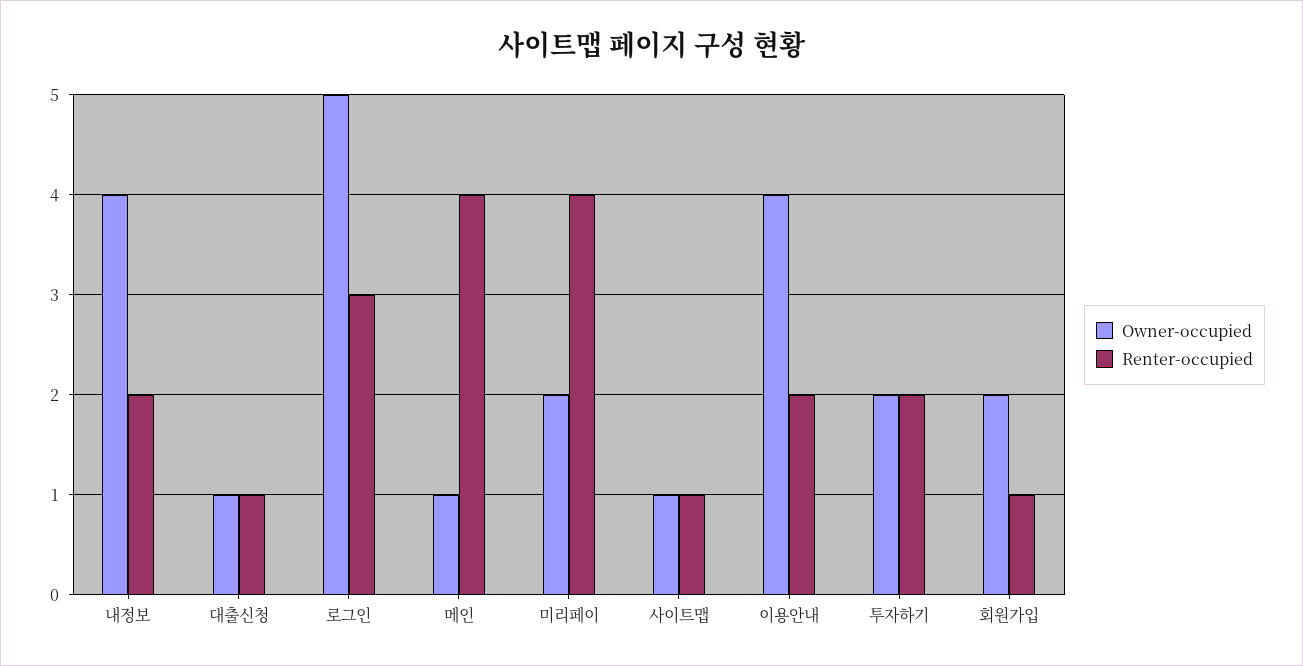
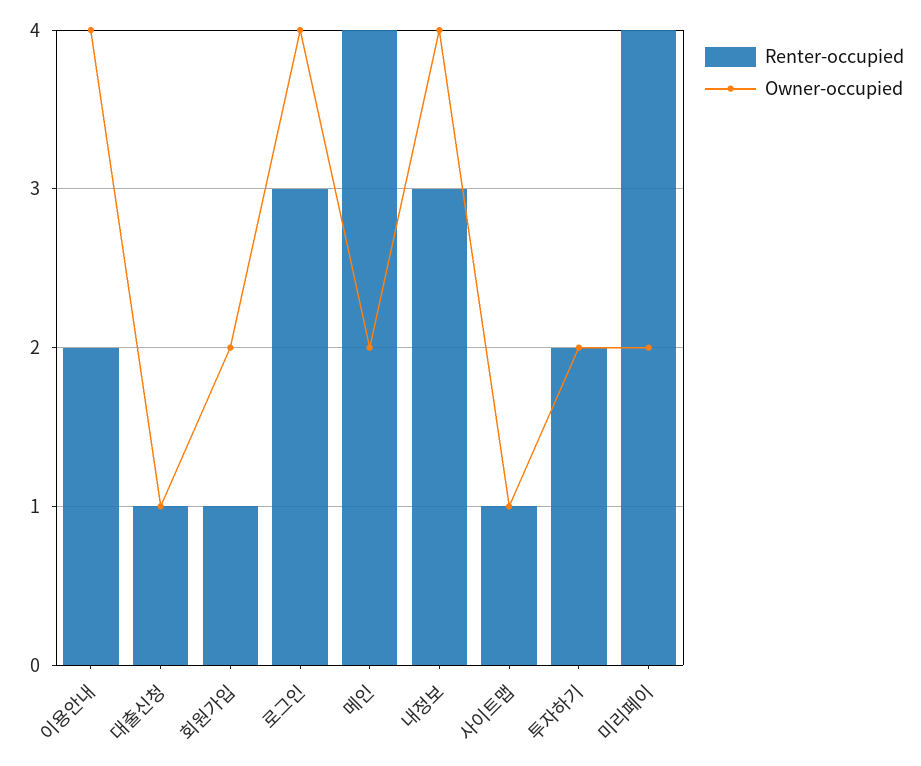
  {
    "Owner-occupied": {
      "내정보": 4,
      "대출신청": 1,
-     "로그인": 5,
+     "로그인": 4,
-     "메인": 1,
+     "메인": 2,
      "미리페이": 2,
      "사이트맵": 1,
      "이용안내": 4,
      "투자하기": 2,
      "회원가입": 2
    },
    "Renter-occupied": {
-     "내정보": 2,
+     "내정보": 3,
      "대출신청": 1,
      "로그인": 3,
      "메인": 4,
      "미리페이": 4,
      "사이트맵": 1,
      "이용안내": 2,
      "투자하기": 2,
      "회원가입": 1
    }
  }

